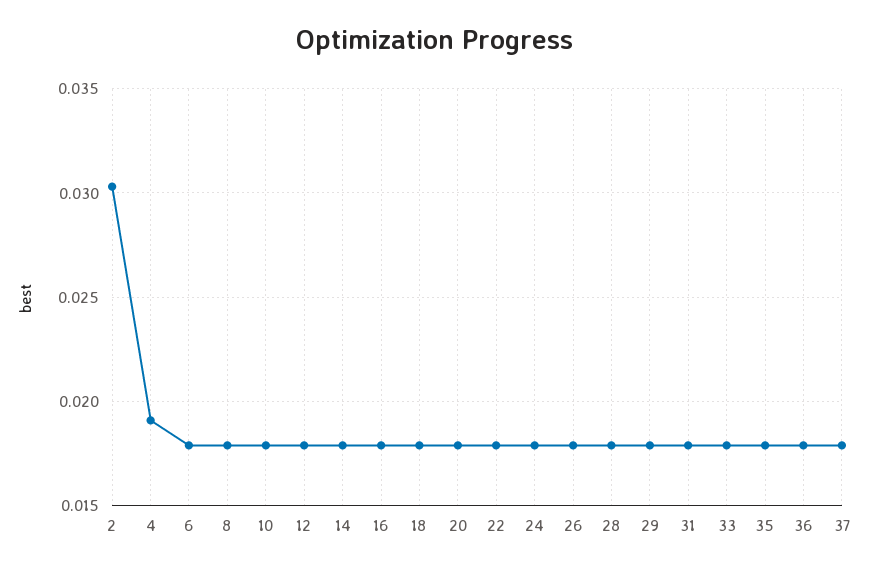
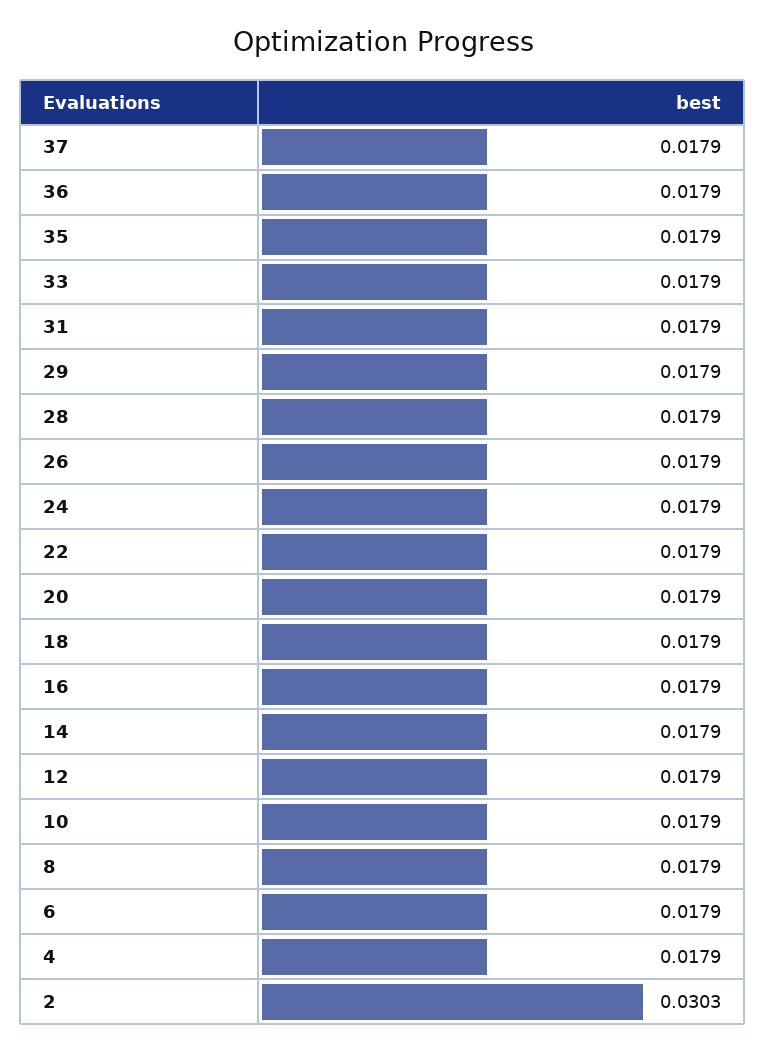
  {
    "2": 0.0303,
-   "4": 0.019,
+   "4": 0.0179,
    "6": 0.0179,
    "8": 0.0179,
    "10": 0.0179,
    "12": 0.0179,
    "14": 0.0179,
    "16": 0.0179,
    "18": 0.0179,
    "20": 0.0179,
    "22": 0.0179,
    "24": 0.0179,
    "26": 0.0179,
    "28": 0.0179,
    "29": 0.0179,
    "31": 0.0179,
    "33": 0.0179,
    "35": 0.0179,
    "36": 0.0179,
    "37": 0.0179
  }

